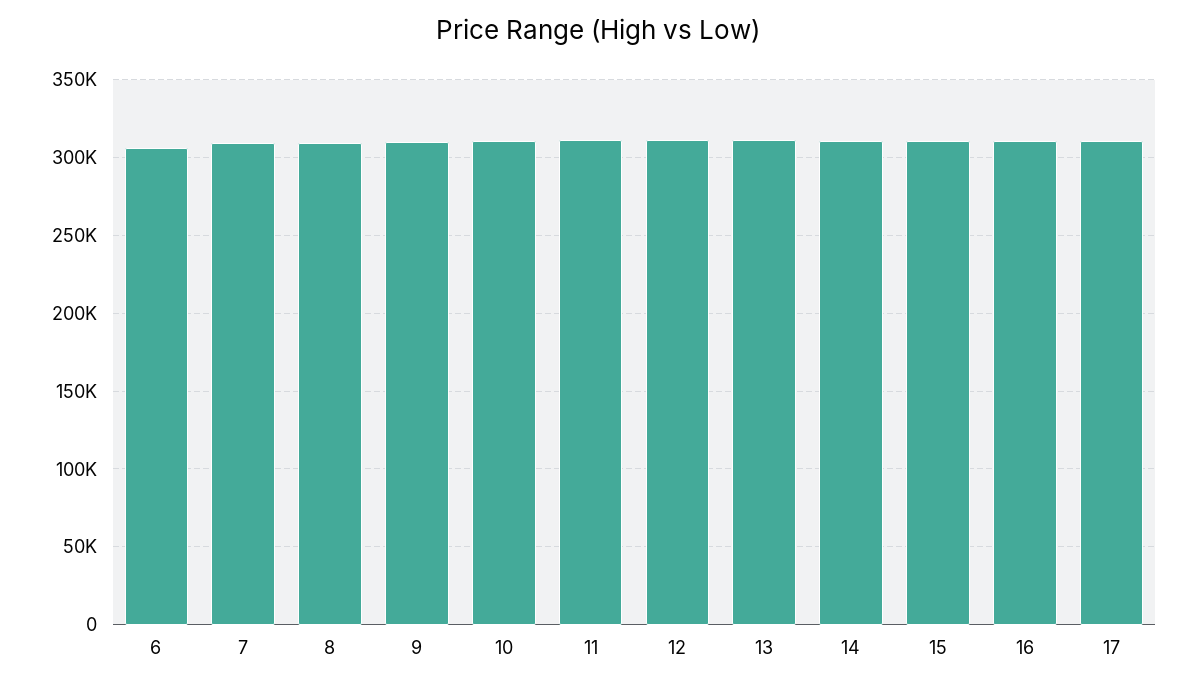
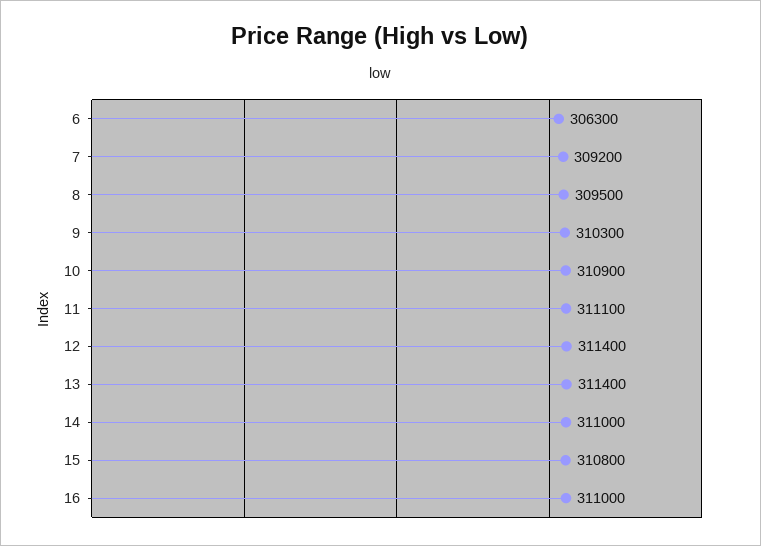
  {
    "6": 306300,
    "7": 309200,
    "8": 309500,
    "9": 310300,
    "10": 310900,
    "11": 311100,
    "12": 311400,
    "13": 311400,
    "14": 311000,
    "15": 310800,
-   "16": 311000,
+   "16": 311000
-   "17": 310000
  }

